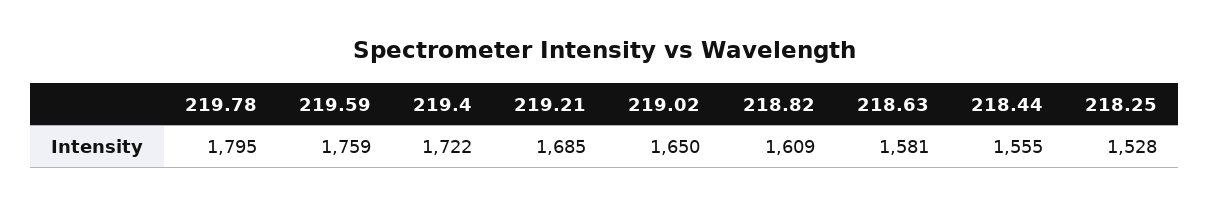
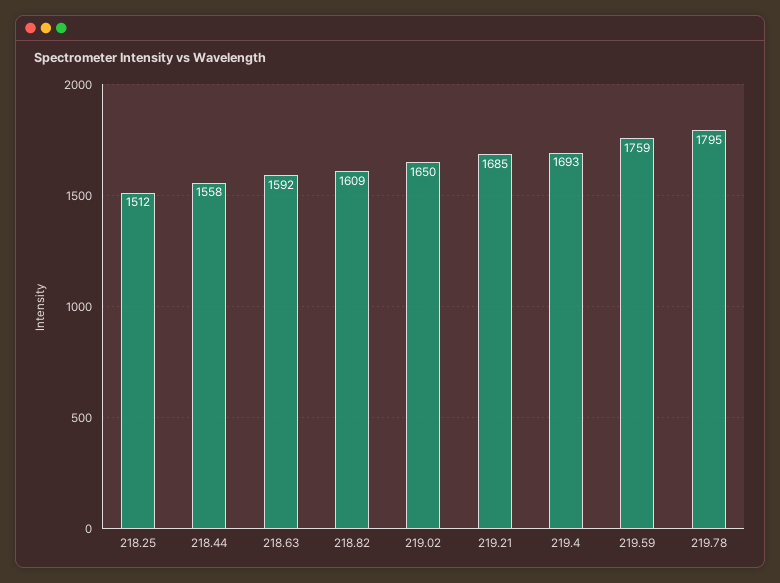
  {
    "219.78": 1795,
    "219.59": 1759,
-   "219.4": 1722,
+   "219.4": 1693,
    "219.21": 1685,
    "219.02": 1650,
    "218.82": 1609,
-   "218.63": 1581,
+   "218.63": 1592,
-   "218.44": 1555,
+   "218.44": 1558,
-   "218.25": 1528
+   "218.25": 1512
  }

